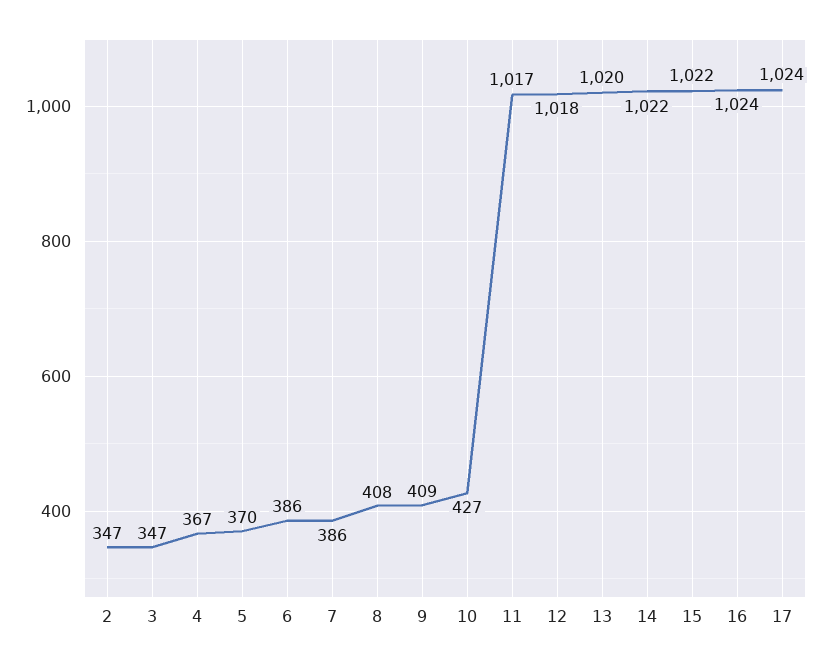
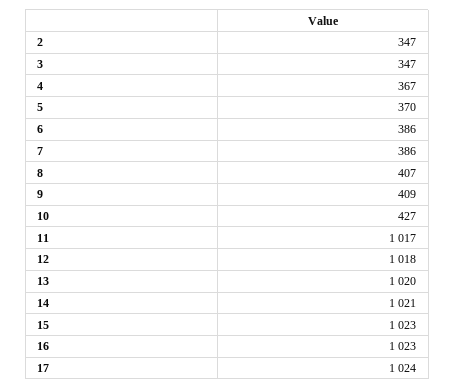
  {
    "2": 347,
    "3": 347,
    "4": 367,
    "5": 370,
    "6": 386,
    "7": 386,
-   "8": 408,
+   "8": 407,
    "9": 409,
    "10": 427,
    "11": 1017,
    "12": 1018,
    "13": 1020,
-   "14": 1022,
+   "14": 1021,
-   "15": 1022,
+   "15": 1023,
-   "16": 1024,
+   "16": 1023,
    "17": 1024
  }

